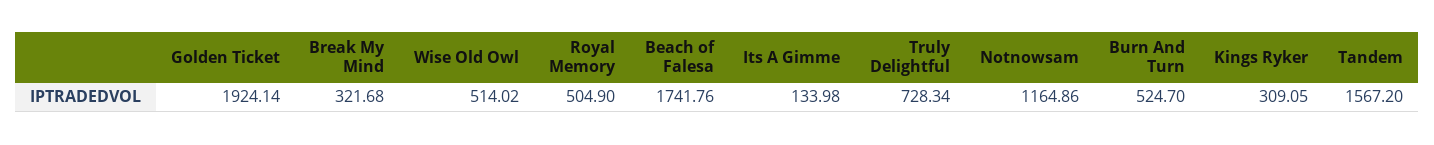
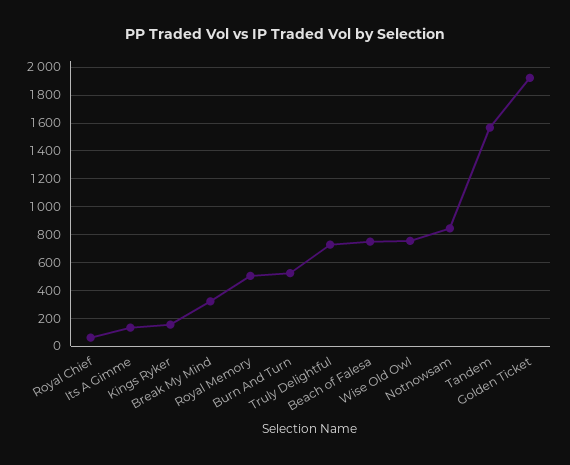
  {
    "Golden Ticket": 1924.14,
    "Break My Mind": 321.68,
-   "Wise Old Owl": 514.02,
+   "Wise Old Owl": 750,
    "Royal Memory": 504.9,
-   "Beach of Falesa": 1741.76,
+   "Beach of Falesa": 750,
    "Its A Gimme": 133.98,
    "Truly Delightful": 728.34,
-   "Notnowsam": 1164.86,
+   "Notnowsam": 850,
    "Burn And Turn": 524.7,
-   "Kings Ryker": 309.05,
+   "Kings Ryker": 150,
-   "Tandem": 1567.2
+   "Tandem": 1567.2,
+   "Royal Chief": 50
  }

